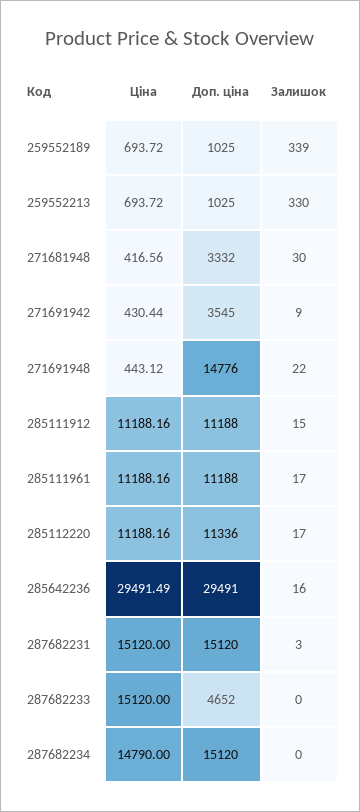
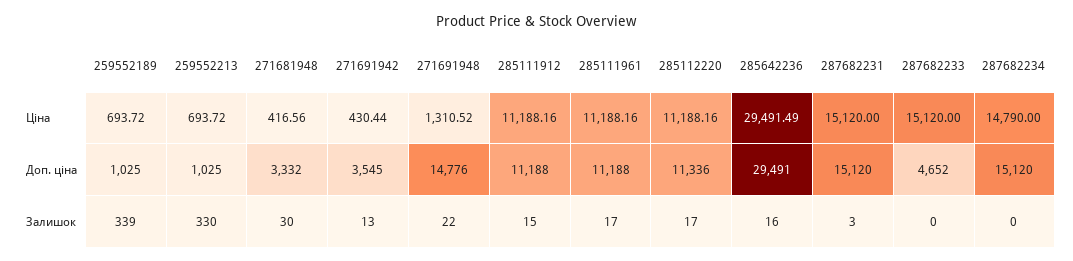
  {
    "Ціна": {
      "259552189": 693.72,
      "259552213": 693.72,
      "271681948": 416.56,
      "271691942": 430.44,
-     "271691948": 443.12,
+     "271691948": 1310.52,
      "285111912": 11188.16,
      "285111961": 11188.16,
      "285112220": 11188.16,
      "285642236": 29491.49,
      "287682231": 15120,
      "287682233": 15120,
      "287682234": 14790
    },
    "Доп. ціна": {
      "259552189": 1025,
      "259552213": 1025,
      "271681948": 3332,
      "271691942": 3545,
      "271691948": 14776,
      "285111912": 11188,
      "285111961": 11188,
      "285112220": 11336,
      "285642236": 29491,
      "287682231": 15120,
      "287682233": 4652,
      "287682234": 15120
    },
    "Залишок": {
      "259552189": 339,
      "259552213": 330,
      "271681948": 30,
-     "271691942": 9,
+     "271691942": 13,
      "271691948": 22,
      "285111912": 15,
      "285111961": 17,
      "285112220": 17,
      "285642236": 16,
      "287682231": 3,
      "287682233": 0,
      "287682234": 0
    }
  }

